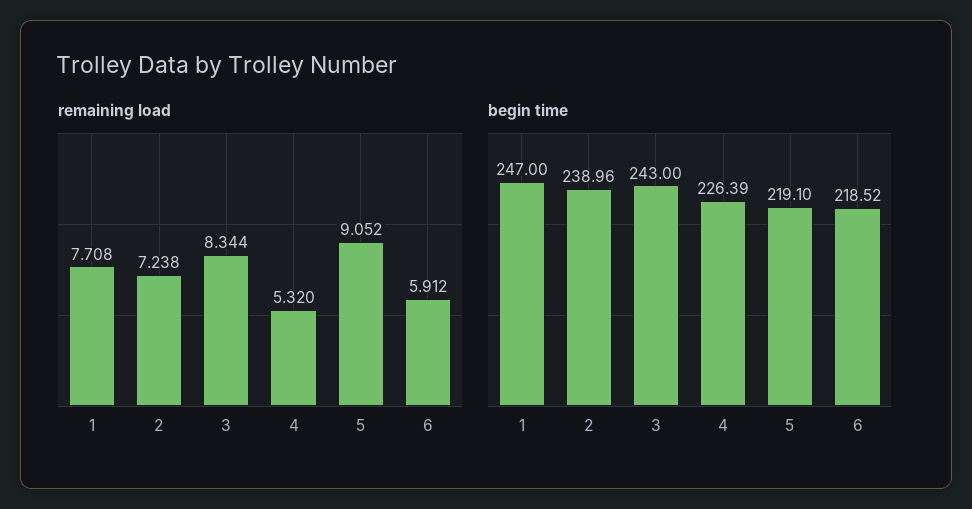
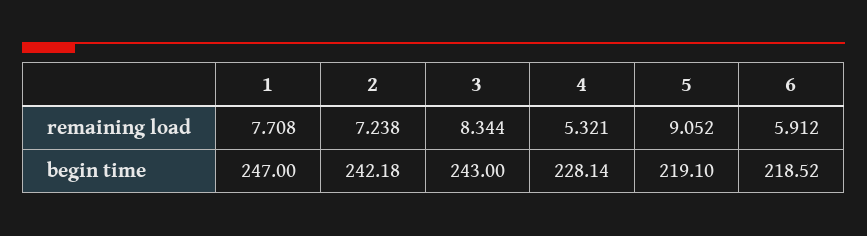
  {
    "remaining load": {
      "1": 7.708,
      "2": 7.238,
      "3": 8.344,
-     "4": 5.32,
+     "4": 5.321,
      "5": 9.052,
      "6": 5.912
    },
    "begin time": {
      "1": 247,
-     "2": 238.96,
+     "2": 242.18,
      "3": 243,
-     "4": 226.39,
+     "4": 228.14,
      "5": 219.1,
      "6": 218.52
    }
  }

